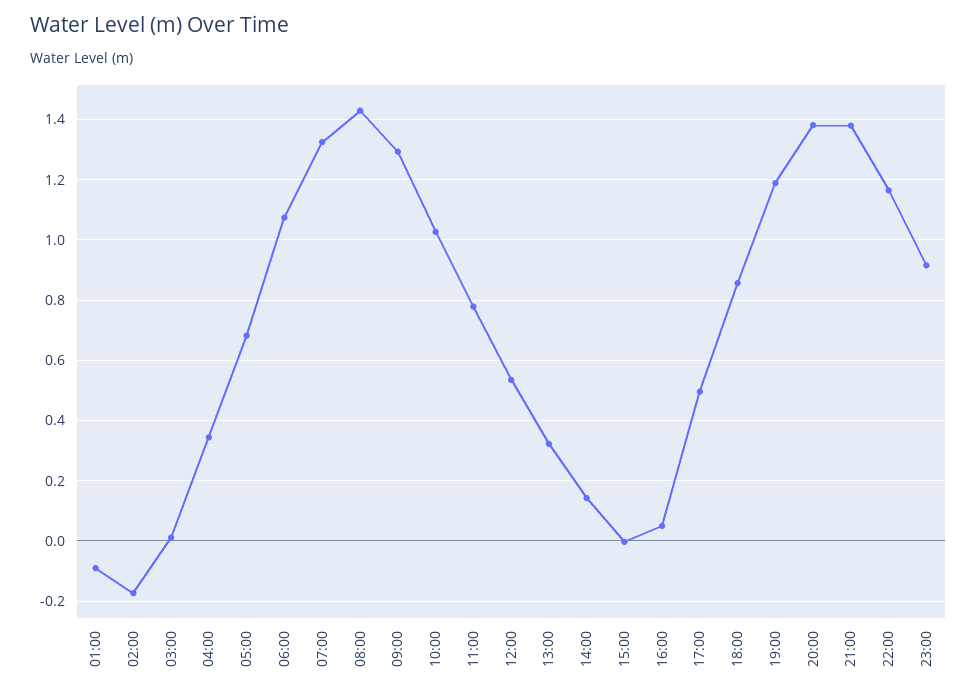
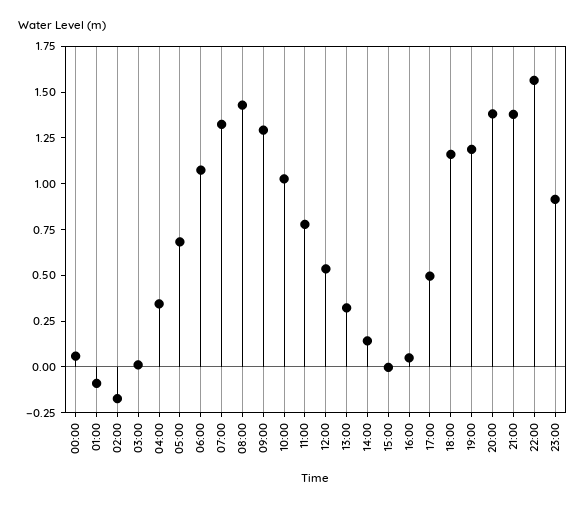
  {
    "01:00": -0.1,
    "02:00": -0.18,
    "03:00": 0.02,
    "04:00": 0.34,
    "05:00": 0.68,
    "06:00": 1.08,
    "07:00": 1.32,
    "08:00": 1.42,
    "09:00": 1.3,
    "10:00": 1.02,
    "11:00": 0.78,
    "12:00": 0.54,
    "13:00": 0.32,
    "14:00": 0.14,
    "15:00": 0,
    "16:00": 0.06,
    "17:00": 0.5,
-   "18:00": 0.86,
+   "18:00": 1.15,
    "19:00": 1.18,
    "20:00": 1.38,
    "21:00": 1.38,
-   "22:00": 1.16,
+   "22:00": 1.55,
-   "23:00": 0.92
+   "23:00": 0.92,
+   "00:00": 0.05
  }

